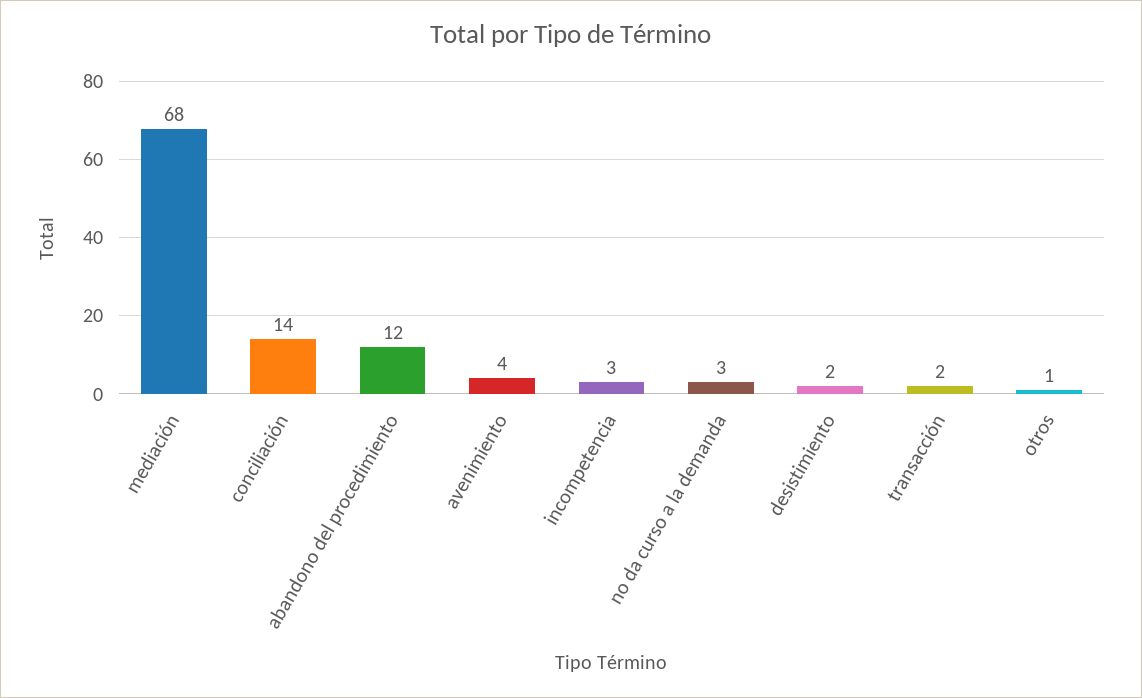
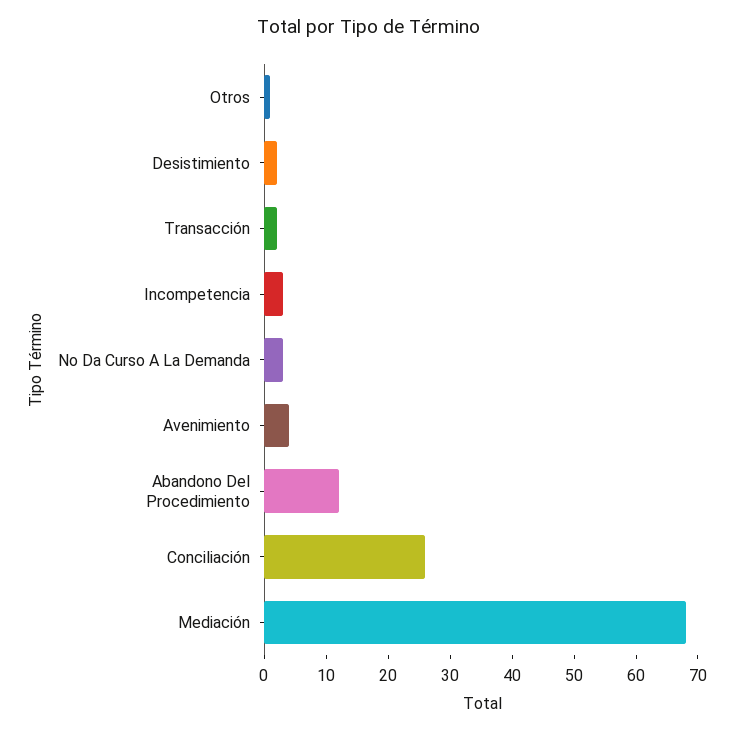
  {
    "mediación": 68,
-   "conciliación": 14,
+   "conciliación": 25,
    "abandono del procedimiento": 12,
    "avenimiento": 4,
    "incompetencia": 3,
    "no da curso a la demanda": 3,
    "desistimiento": 2,
    "transacción": 2,
    "otros": 1
  }

